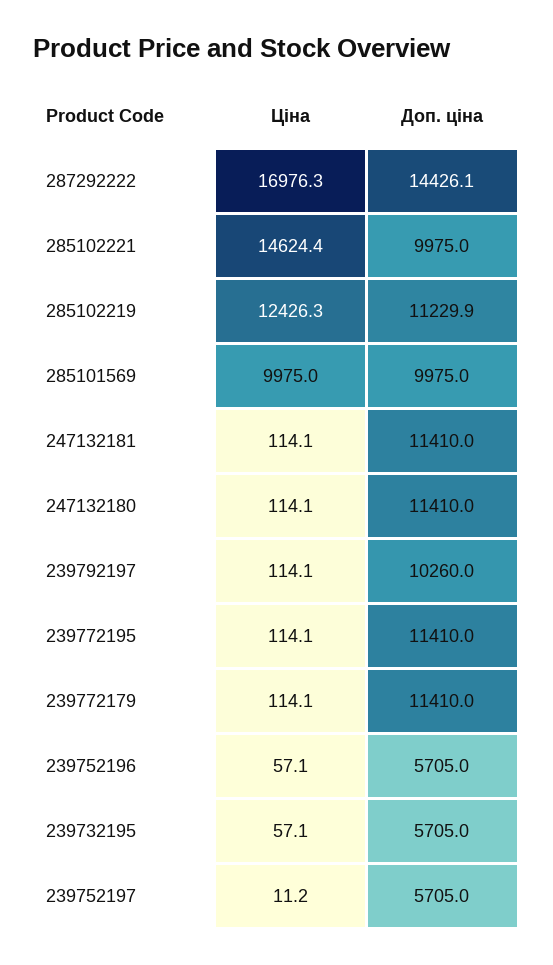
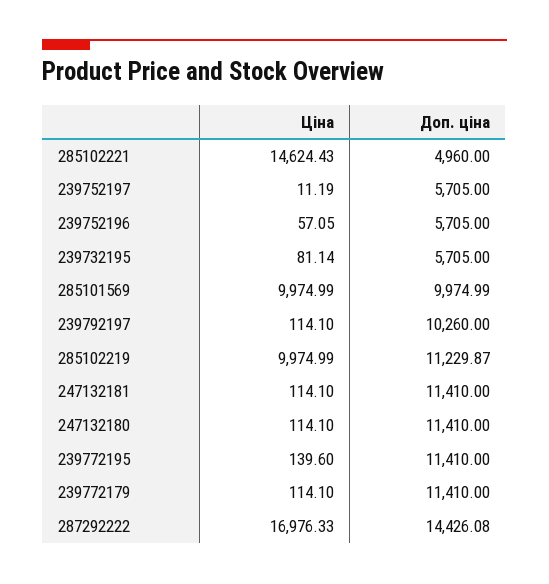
  {
    "Ціна": {
      "287292222": 16976.33,
      "285102221": 14624.43,
-     "285102219": 12426.3,
+     "285102219": 9974.99,
      "285101569": 9974.99,
      "247132181": 114.1,
      "247132180": 114.1,
      "239792197": 114.1,
-     "239772195": 114.1,
+     "239772195": 139.6,
      "239772179": 114.1,
      "239752196": 57.05,
-     "239732195": 57.1,
+     "239732195": 81.14,
      "239752197": 11.19
    },
    "Доп. ціна": {
      "287292222": 14426.08,
-     "285102221": 9975,
+     "285102221": 4960,
      "285102219": 11229.87,
      "285101569": 9974.99,
      "247132181": 11410,
      "247132180": 11410,
      "239792197": 10260,
      "239772195": 11410,
      "239772179": 11410,
      "239752196": 5705,
      "239732195": 5705,
      "239752197": 5705
    }
  }

